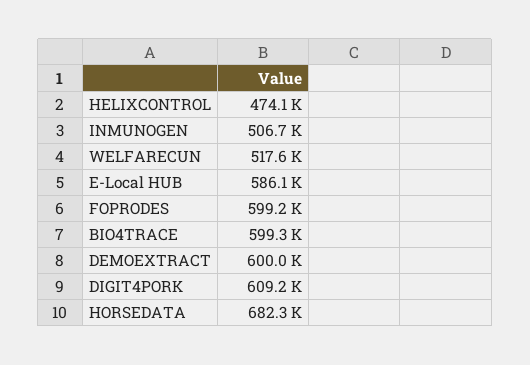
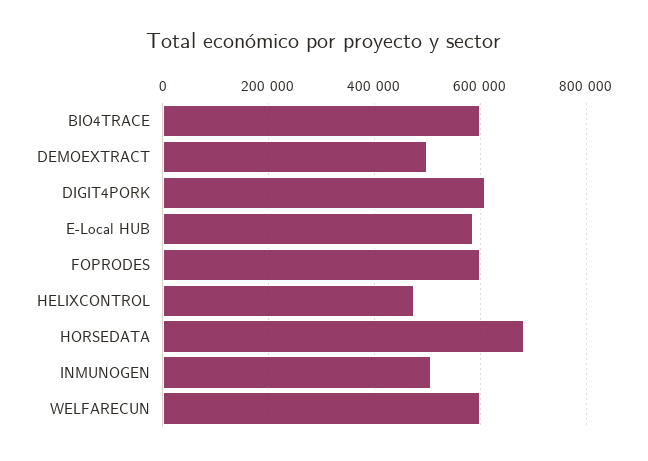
  {
    "HELIXCONTROL": 474100,
    "INMUNOGEN": 506700,
-   "WELFARECUN": 517600,
+   "WELFARECUN": 600000,
    "E-Local HUB": 586100,
    "FOPRODES": 599200,
    "BIO4TRACE": 599300,
-   "DEMOEXTRACT": 600000,
+   "DEMOEXTRACT": 500000,
    "DIGIT4PORK": 609200,
    "HORSEDATA": 682300
  }

